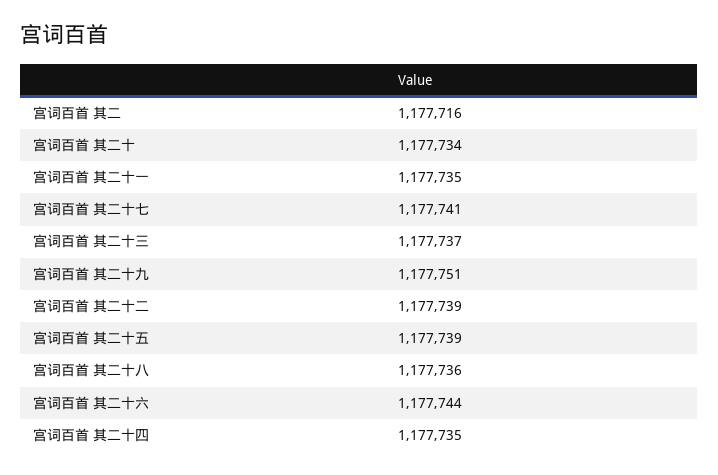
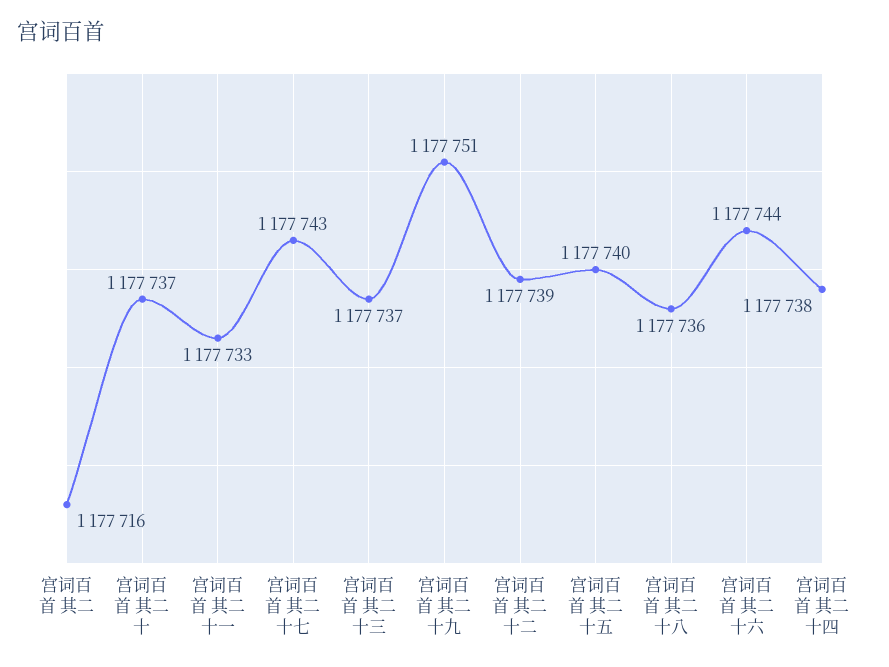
  {
    "宫词百首 其二": 1177716,
-   "宫词百首 其二十": 1177734,
+   "宫词百首 其二十": 1177737,
-   "宫词百首 其二十一": 1177735,
+   "宫词百首 其二十一": 1177733,
-   "宫词百首 其二十七": 1177741,
+   "宫词百首 其二十七": 1177743,
    "宫词百首 其二十三": 1177737,
    "宫词百首 其二十九": 1177751,
    "宫词百首 其二十二": 1177739,
-   "宫词百首 其二十五": 1177739,
+   "宫词百首 其二十五": 1177740,
    "宫词百首 其二十八": 1177736,
    "宫词百首 其二十六": 1177744,
-   "宫词百首 其二十四": 1177735
+   "宫词百首 其二十四": 1177738
  }

